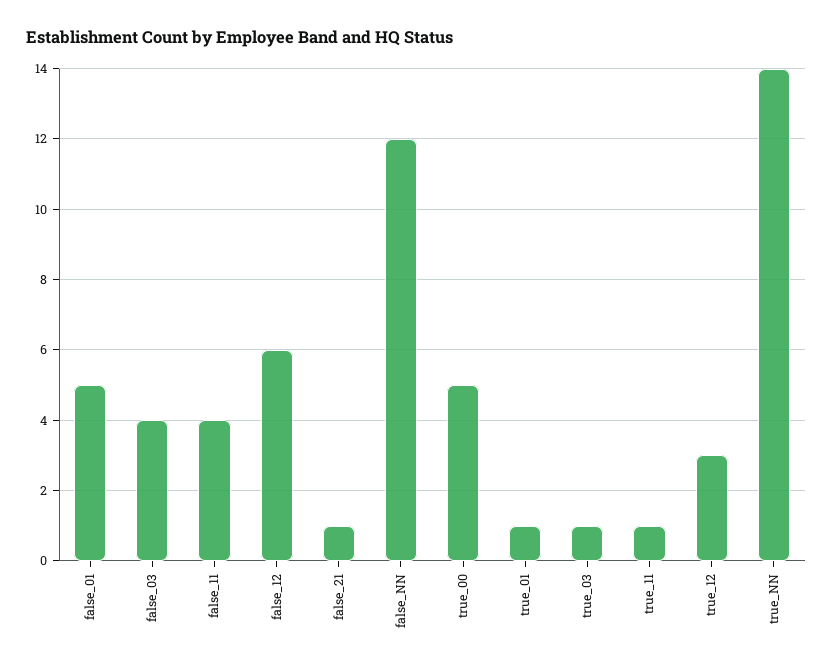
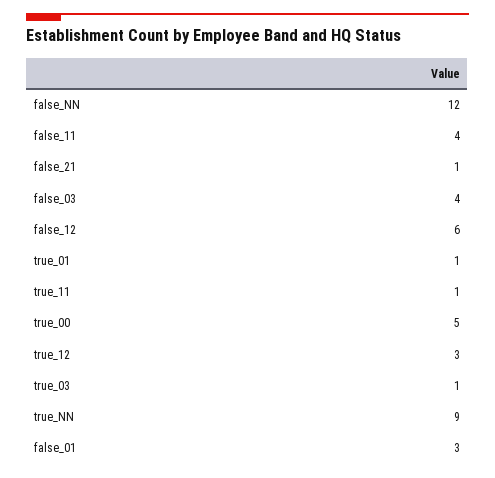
  {
-   "false_01": 5,
+   "false_01": 3,
    "false_03": 4,
    "false_11": 4,
    "false_12": 6,
    "false_21": 1,
    "false_NN": 12,
    "true_00": 5,
    "true_01": 1,
    "true_03": 1,
    "true_11": 1,
    "true_12": 3,
-   "true_NN": 14
+   "true_NN": 9
  }

